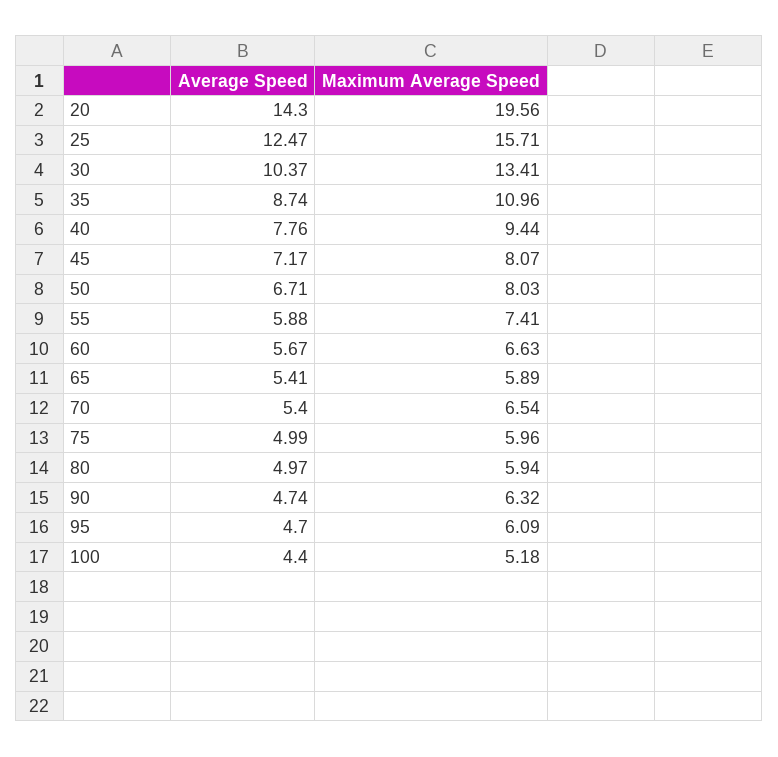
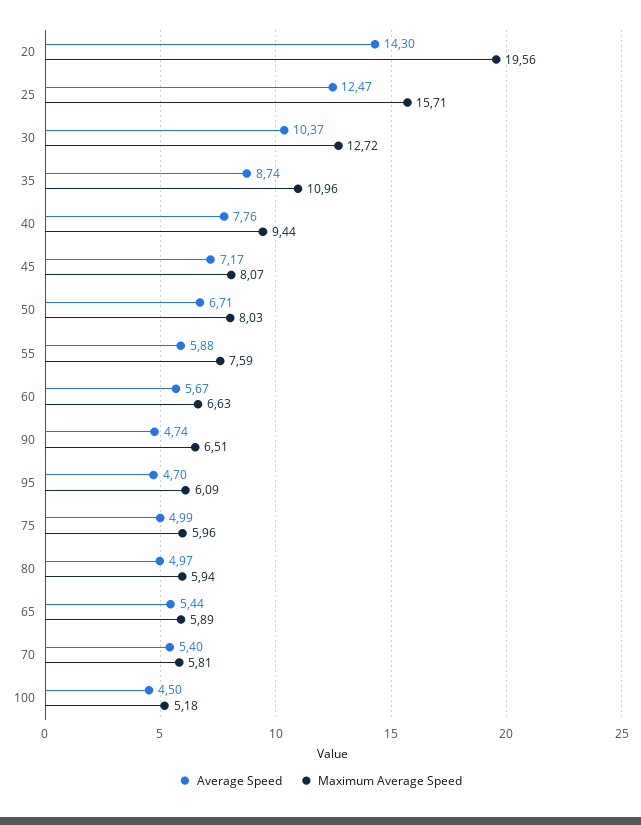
  {
    "Average Speed": {
      "20": 14.3,
      "25": 12.47,
      "30": 10.37,
      "35": 8.74,
      "40": 7.76,
      "45": 7.17,
      "50": 6.71,
      "55": 5.88,
      "60": 5.67,
-     "65": 5.41,
+     "65": 5.44,
      "70": 5.4,
      "75": 4.99,
      "80": 4.97,
      "90": 4.74,
      "95": 4.7,
-     "100": 4.4
+     "100": 4.5
    },
    "Maximum Average Speed": {
      "20": 19.56,
      "25": 15.71,
-     "30": 13.41,
+     "30": 12.72,
      "35": 10.96,
      "40": 9.44,
      "45": 8.07,
      "50": 8.03,
-     "55": 7.41,
+     "55": 7.59,
      "60": 6.63,
      "65": 5.89,
-     "70": 6.54,
+     "70": 5.81,
      "75": 5.96,
      "80": 5.94,
-     "90": 6.32,
+     "90": 6.51,
      "95": 6.09,
      "100": 5.18
    }
  }

